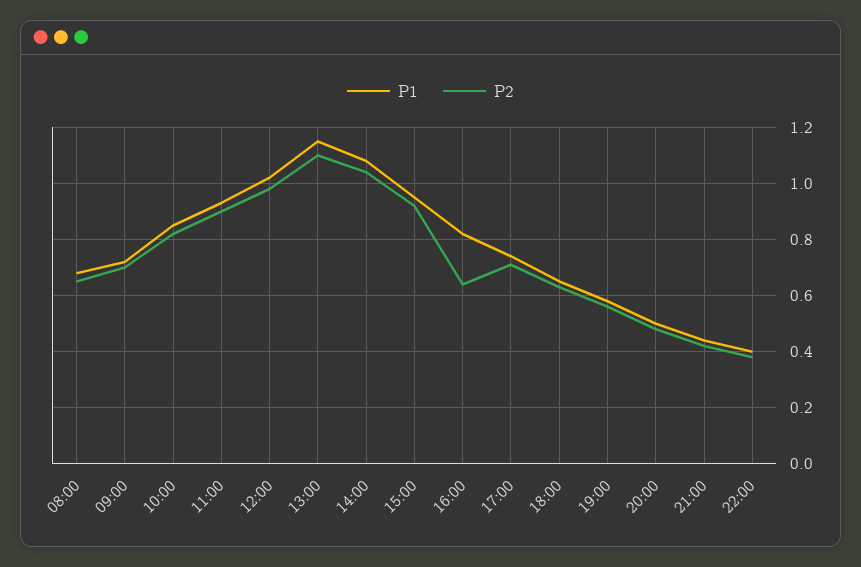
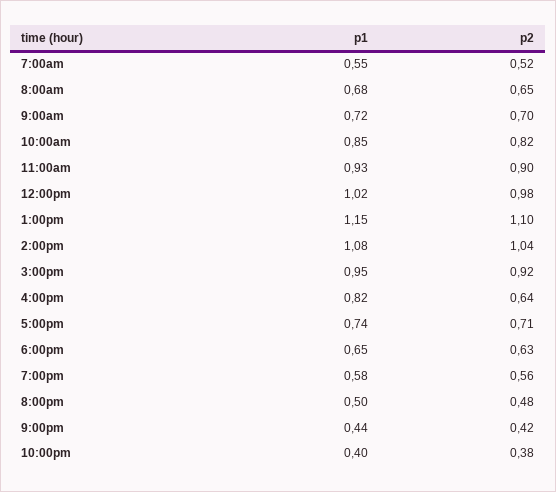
  {
    "P1": {
      "08:00": 0.68,
      "09:00": 0.72,
      "10:00": 0.85,
      "11:00": 0.93,
      "12:00": 1.02,
      "13:00": 1.15,
      "14:00": 1.08,
      "15:00": 0.95,
      "16:00": 0.82,
      "17:00": 0.74,
      "18:00": 0.65,
      "19:00": 0.58,
      "20:00": 0.5,
      "21:00": 0.44,
-     "22:00": 0.4
+     "22:00": 0.4,
+     "7:00am": 0.55
    },
    "P2": {
      "08:00": 0.65,
      "09:00": 0.7,
      "10:00": 0.82,
      "11:00": 0.9,
      "12:00": 0.98,
      "13:00": 1.1,
      "14:00": 1.04,
      "15:00": 0.92,
      "16:00": 0.64,
      "17:00": 0.71,
      "18:00": 0.63,
      "19:00": 0.56,
      "20:00": 0.48,
      "21:00": 0.42,
-     "22:00": 0.38
+     "22:00": 0.38,
+     "7:00am": 0.52
    }
  }

